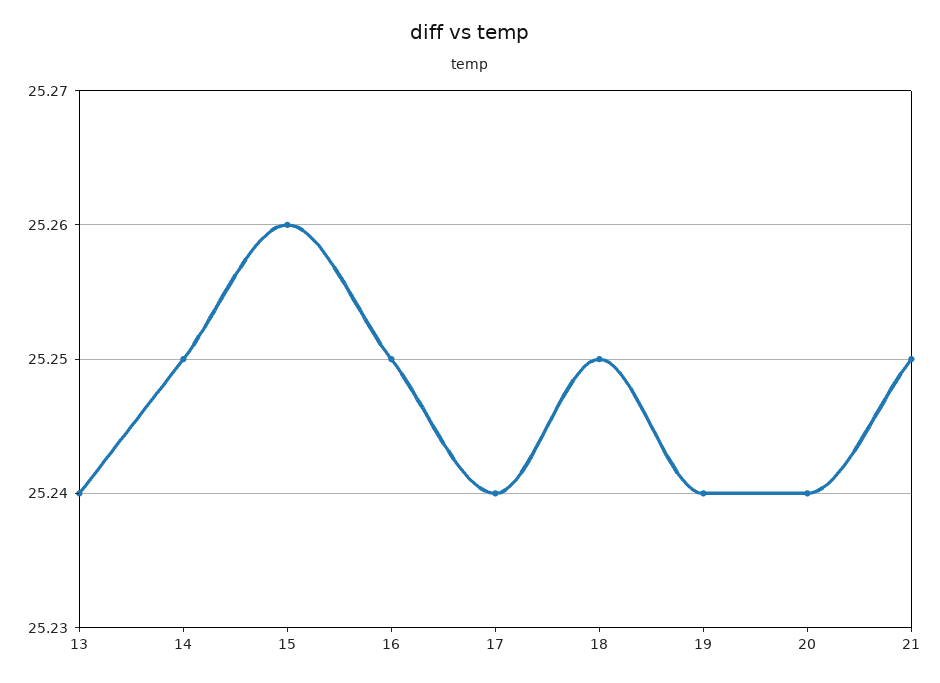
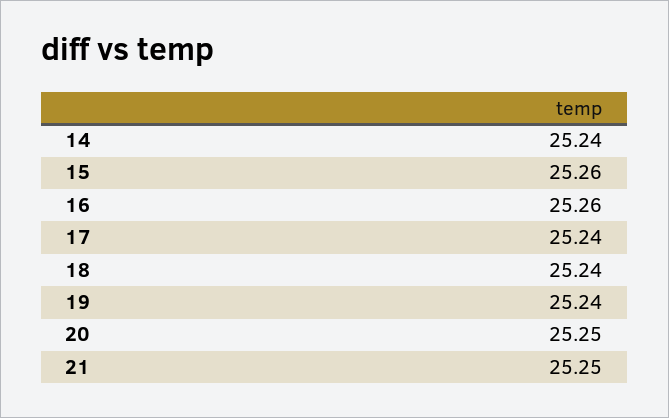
  {
-   "13": 25.24,
-   "14": 25.25,
+   "14": 25.24,
    "15": 25.26,
-   "16": 25.25,
+   "16": 25.26,
    "17": 25.24,
-   "18": 25.25,
+   "18": 25.24,
    "19": 25.24,
-   "20": 25.24,
+   "20": 25.25,
    "21": 25.25
  }

